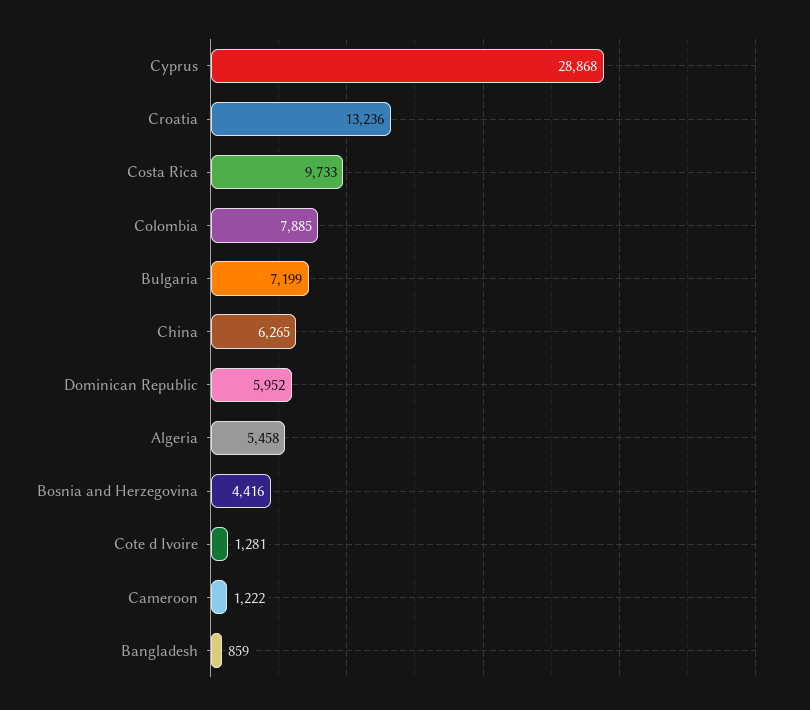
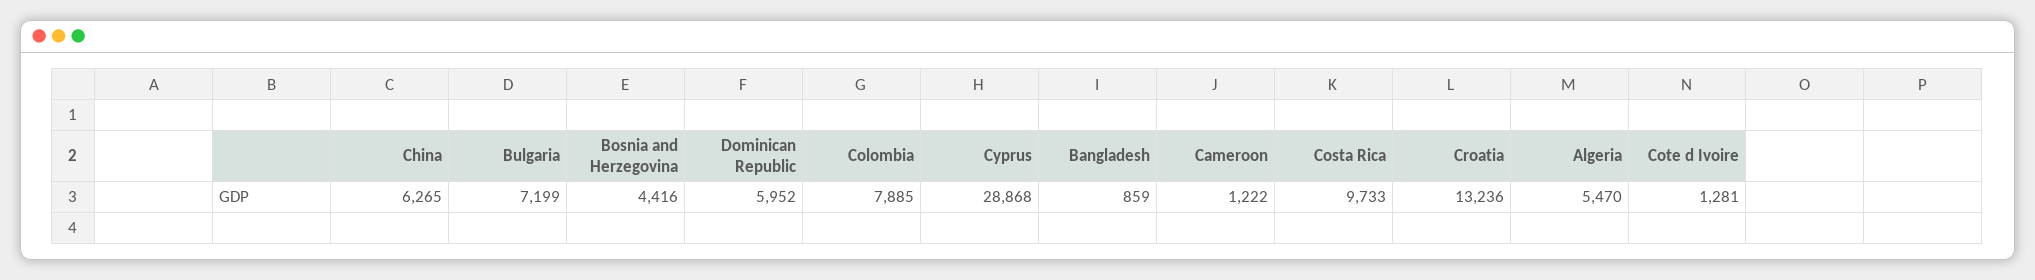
  {
    "Cyprus": 28868,
    "Croatia": 13236,
    "Costa Rica": 9733,
    "Colombia": 7885,
    "Bulgaria": 7199,
    "China": 6265,
    "Dominican Republic": 5952,
-   "Algeria": 5458,
+   "Algeria": 5470,
    "Bosnia and Herzegovina": 4416,
    "Cote d Ivoire": 1281,
    "Cameroon": 1222,
    "Bangladesh": 859
  }

